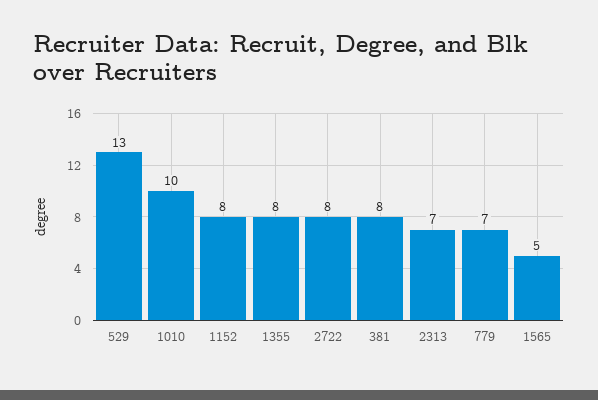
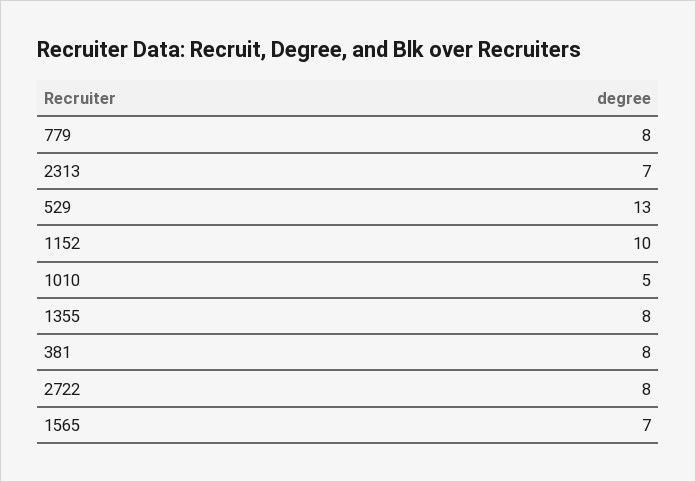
  {
    "529": 13,
-   "1010": 10,
+   "1010": 5,
-   "1152": 8,
+   "1152": 10,
    "1355": 8,
    "2722": 8,
    "381": 8,
    "2313": 7,
-   "779": 7,
+   "779": 8,
-   "1565": 5
+   "1565": 7
  }

